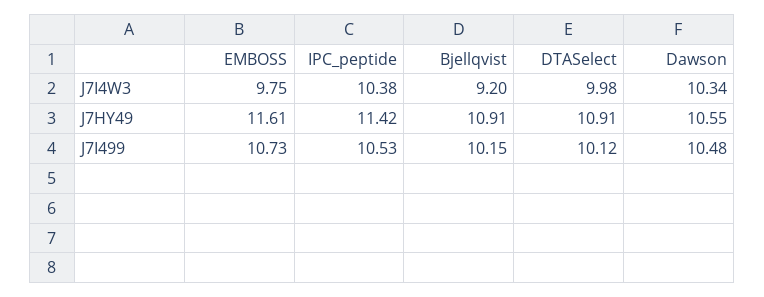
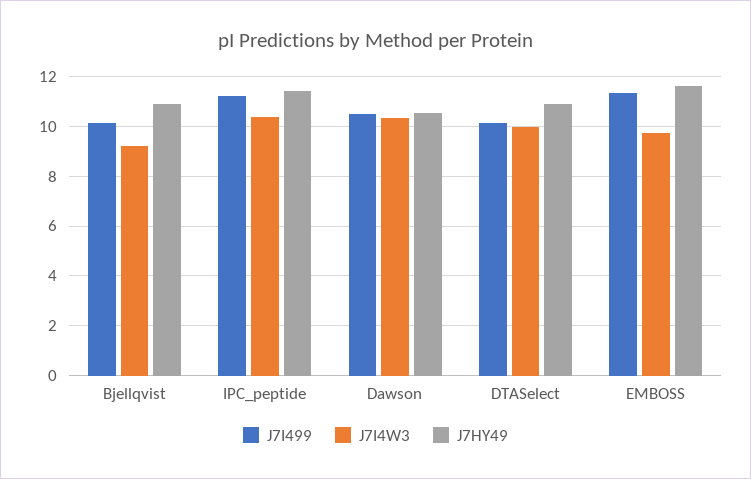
  {
    "J7I4W3": {
      "EMBOSS": 9.75,
      "IPC_peptide": 10.38,
      "Bjellqvist": 9.2,
      "DTASelect": 9.98,
      "Dawson": 10.34
    },
    "J7HY49": {
      "EMBOSS": 11.61,
      "IPC_peptide": 11.42,
      "Bjellqvist": 10.91,
      "DTASelect": 10.91,
      "Dawson": 10.55
    },
    "J7I499": {
-     "EMBOSS": 10.73,
+     "EMBOSS": 11.25,
-     "IPC_peptide": 10.53,
+     "IPC_peptide": 11.25,
      "Bjellqvist": 10.15,
      "DTASelect": 10.12,
      "Dawson": 10.48
    }
  }

